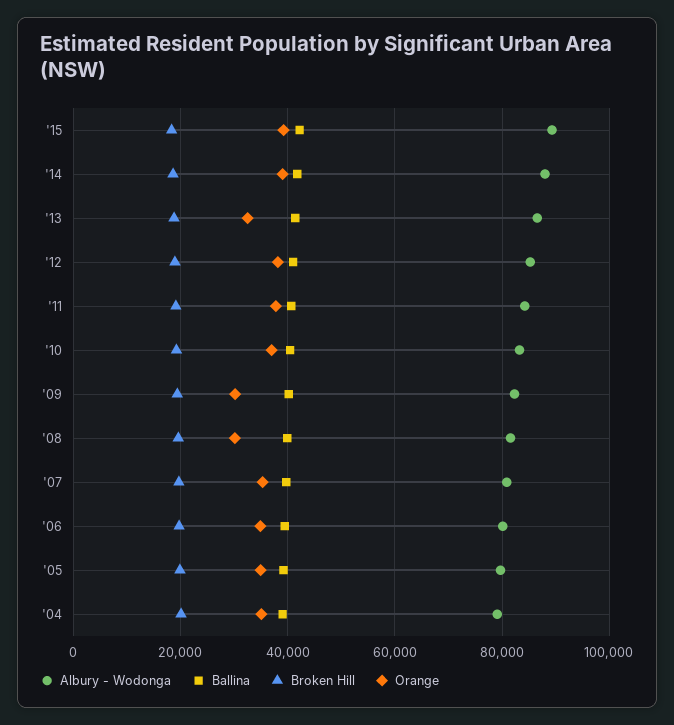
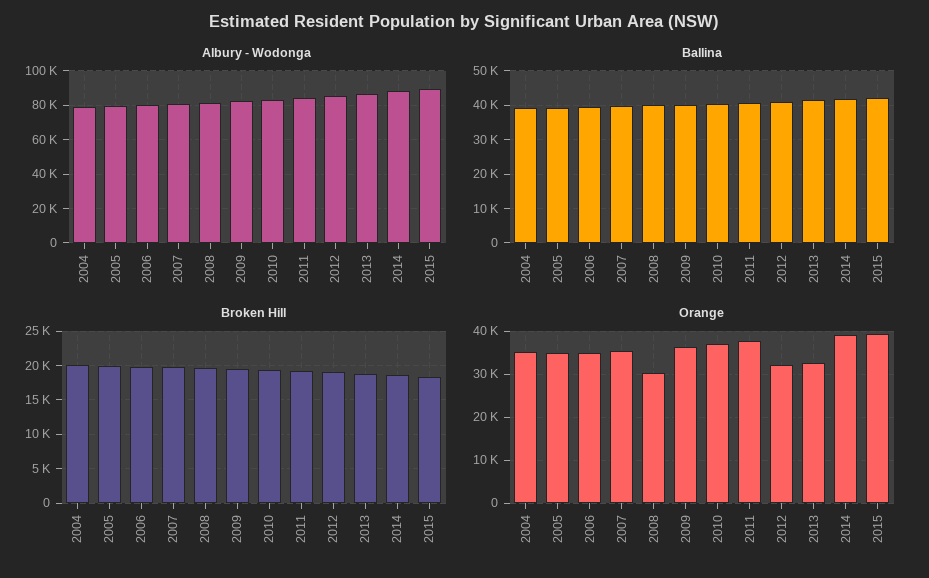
  {
    "Albury - Wodonga": {
      "'15": 90000,
      "'14": 88000,
      "'13": 86000,
      "'12": 86000,
      "'11": 84000,
      "'10": 84000,
      "'09": 82000,
      "'08": 82000,
      "'07": 80000,
      "'06": 80000,
      "'05": 80000,
      "'04": 80000
    },
    "Ballina": {
      "'15": 42000,
      "'14": 42000,
      "'13": 42000,
      "'12": 42000,
      "'11": 40000,
      "'10": 40000,
      "'09": 40000,
      "'08": 40000,
      "'07": 40000,
      "'06": 40000,
      "'05": 40000,
      "'04": 40000
    },
    "Broken Hill": {
      "'15": 18000,
      "'14": 19000,
      "'13": 19000,
      "'12": 19000,
      "'11": 19000,
      "'10": 19000,
      "'09": 19000,
      "'08": 20000,
      "'07": 20000,
      "'06": 20000,
      "'05": 20000,
      "'04": 20000
    },
    "Orange": {
      "'15": 40000,
      "'14": 40000,
      "'13": 32000,
-     "'12": 38000,
+     "'12": 32000,
      "'11": 38000,
      "'10": 36000,
-     "'09": 30000,
+     "'09": 36000,
      "'08": 30000,
      "'07": 36000,
      "'06": 34000,
      "'05": 34000,
      "'04": 36000
    }
  }

